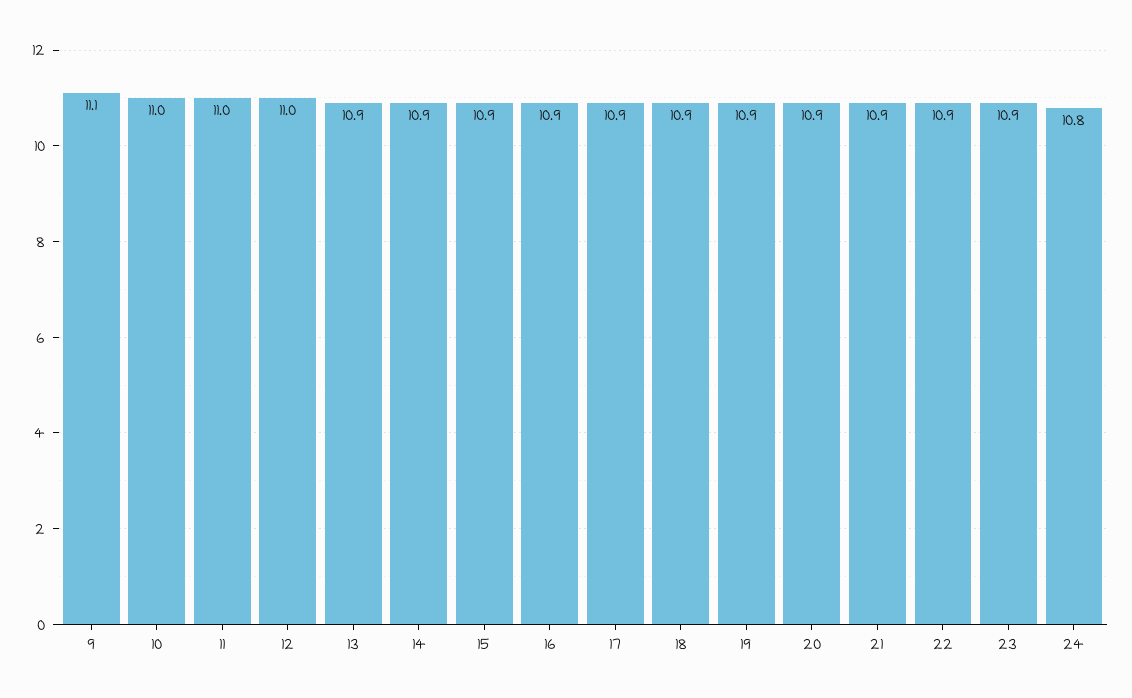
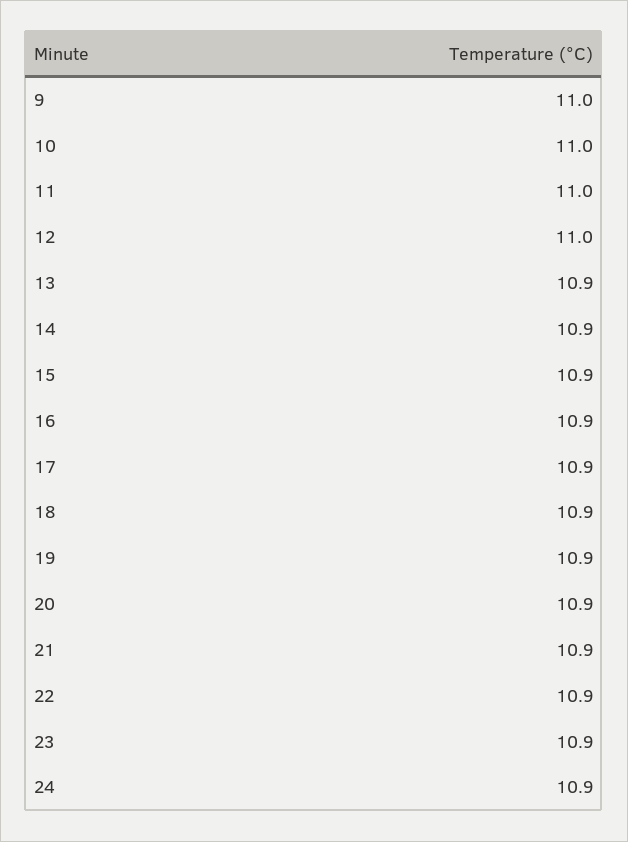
  {
-   "9": 11.1,
+   "9": 11,
    "10": 11,
    "11": 11,
    "12": 11,
    "13": 10.9,
    "14": 10.9,
    "15": 10.9,
    "16": 10.9,
    "17": 10.9,
    "18": 10.9,
    "19": 10.9,
    "20": 10.9,
    "21": 10.9,
    "22": 10.9,
    "23": 10.9,
-   "24": 10.8
+   "24": 10.9
  }

